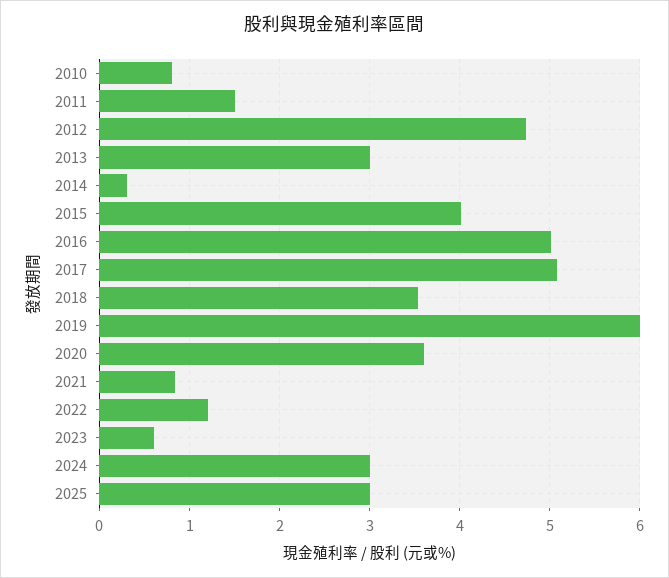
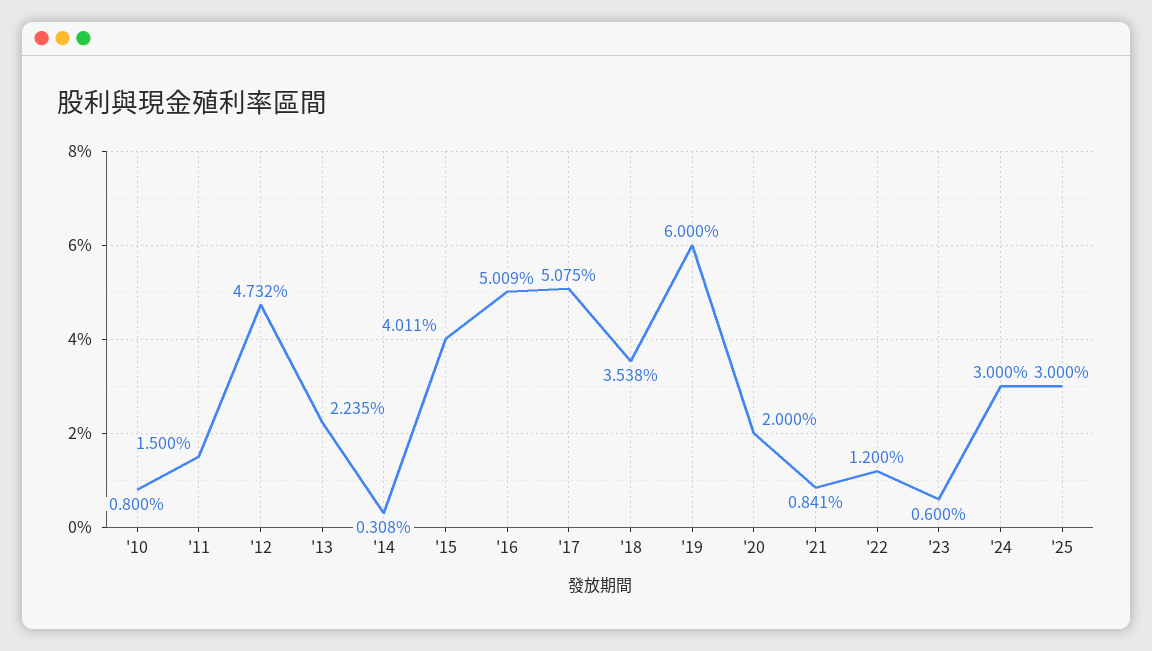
  {
    "2010": 0.8,
    "2011": 1.5,
    "2012": 4.732,
-   "2013": 3,
+   "2013": 2.235,
    "2014": 0.308,
    "2015": 4.011,
    "2016": 5.009,
    "2017": 5.075,
    "2018": 3.538,
    "2019": 6,
-   "2020": 3.6,
+   "2020": 2,
    "2021": 0.841,
    "2022": 1.2,
    "2023": 0.6,
    "2024": 3,
    "2025": 3
  }

